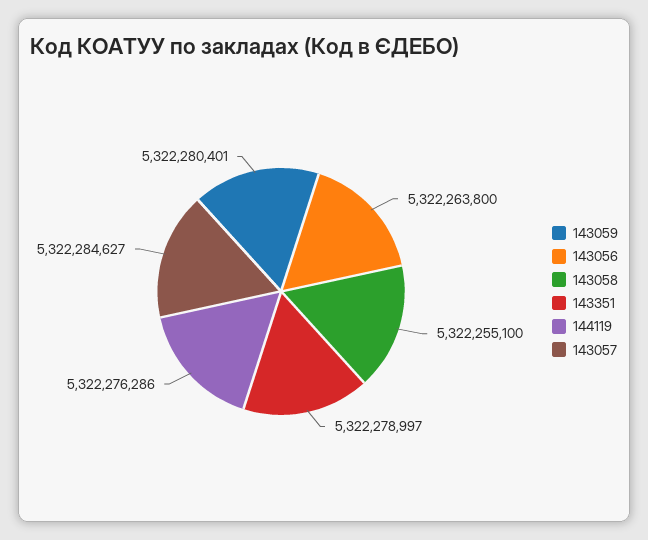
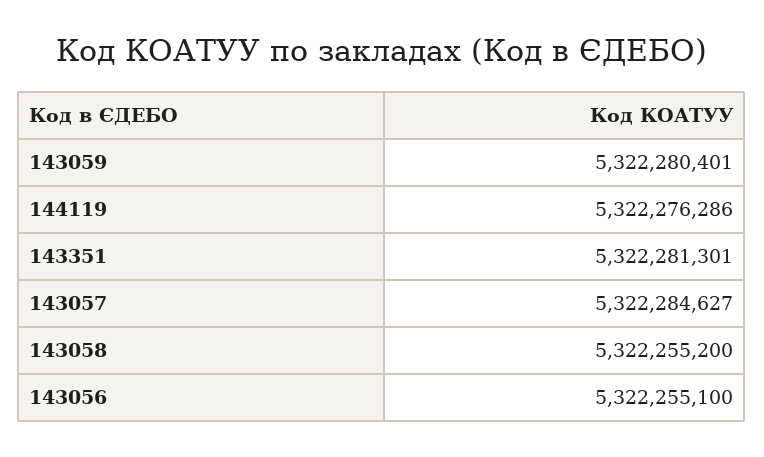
  {
    "143059": 5322280401,
-   "143056": 5322263800,
+   "143056": 5322255100,
-   "143058": 5322255100,
+   "143058": 5322255200,
-   "143351": 5322278997,
+   "143351": 5322281301,
    "144119": 5322276286,
    "143057": 5322284627
  }

